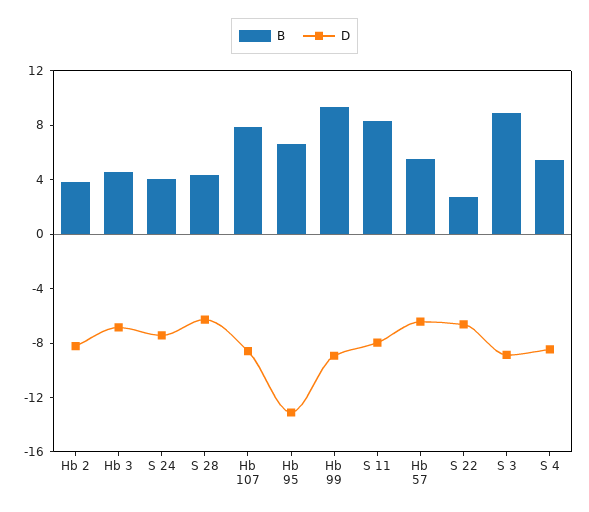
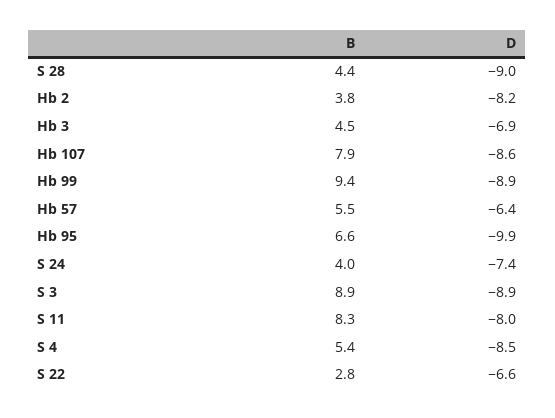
  {
    "B": {
      "Hb 2": 3.8,
      "Hb 3": 4.5,
      "S 24": 4,
      "S 28": 4.4,
      "Hb 107": 7.9,
      "Hb 95": 6.6,
      "Hb 99": 9.4,
      "S 11": 8.3,
      "Hb 57": 5.5,
      "S 22": 2.8,
      "S 3": 8.9,
      "S 4": 5.4
    },
    "D": {
      "Hb 2": -8.2,
      "Hb 3": -6.9,
      "S 24": -7.4,
-     "S 28": -6,
+     "S 28": -9,
      "Hb 107": -8.6,
-     "Hb 95": -13,
+     "Hb 95": -9.9,
      "Hb 99": -8.9,
      "S 11": -8,
      "Hb 57": -6.4,
      "S 22": -6.6,
      "S 3": -8.9,
      "S 4": -8.5
    }
  }

